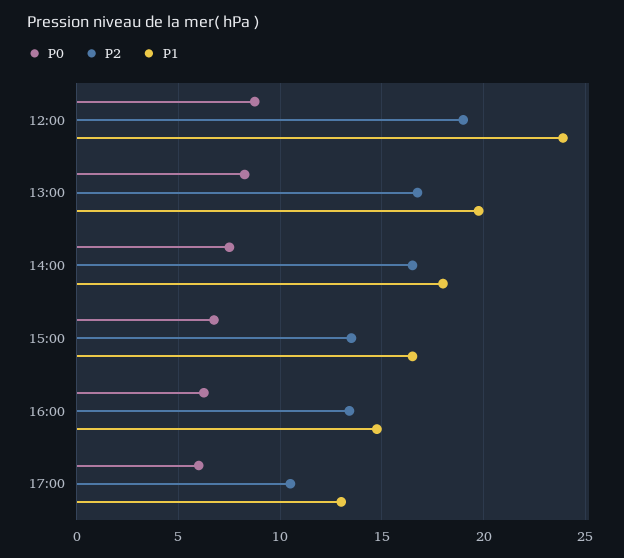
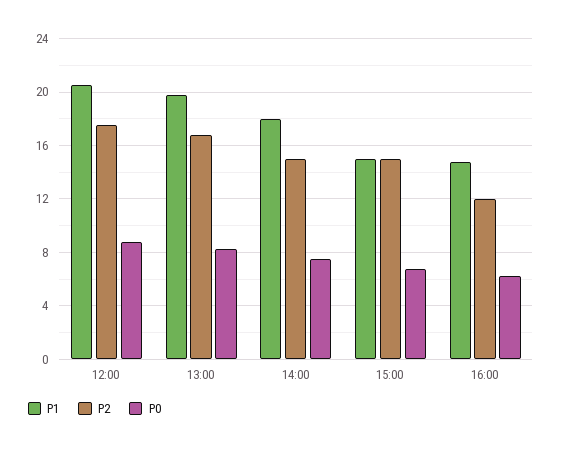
  {
    "P0": {
      "12:00": 9,
      "13:00": 8.5,
      "14:00": 7.5,
      "15:00": 7,
-     "16:00": 6.5,
+     "16:00": 6.5
-     "17:00": 6
    },
    "P2": {
-     "12:00": 19,
+     "12:00": 17.5,
      "13:00": 17,
-     "14:00": 16.5,
+     "14:00": 15,
-     "15:00": 13.5,
+     "15:00": 15,
-     "16:00": 13.5,
+     "16:00": 12
-     "17:00": 10.5
    },
    "P1": {
-     "12:00": 24,
+     "12:00": 20.5,
      "13:00": 20,
      "14:00": 18,
-     "15:00": 16.5,
+     "15:00": 15,
-     "16:00": 15,
+     "16:00": 15
-     "17:00": 13
    }
  }

